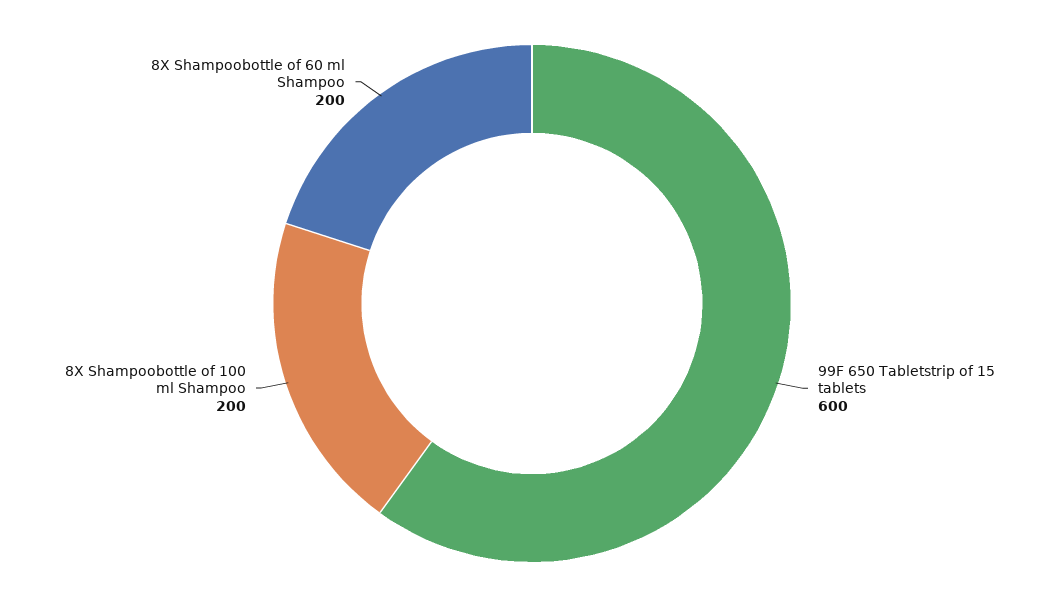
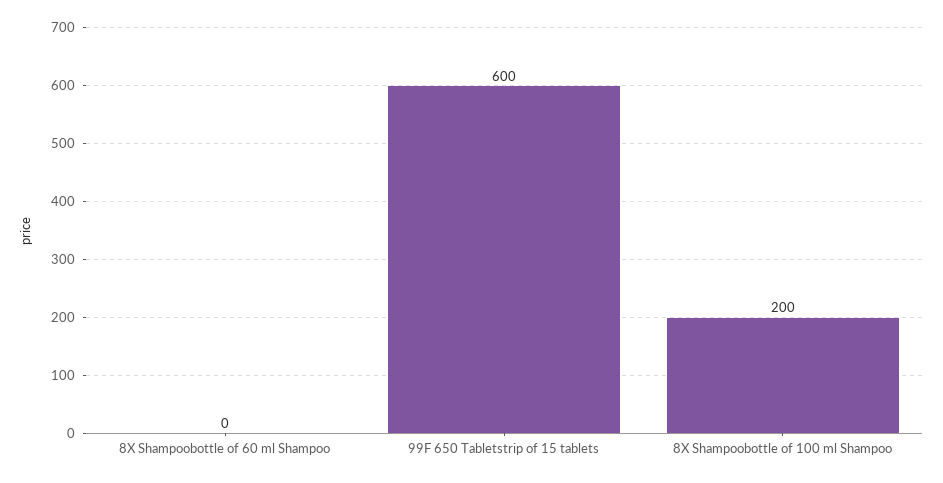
  {
    "99F 650 Tabletstrip of 15 tablets": 600,
    "8X Shampoobottle of 100 ml Shampoo": 200,
-   "8X Shampoobottle of 60 ml Shampoo": 200
+   "8X Shampoobottle of 60 ml Shampoo": 0
  }

